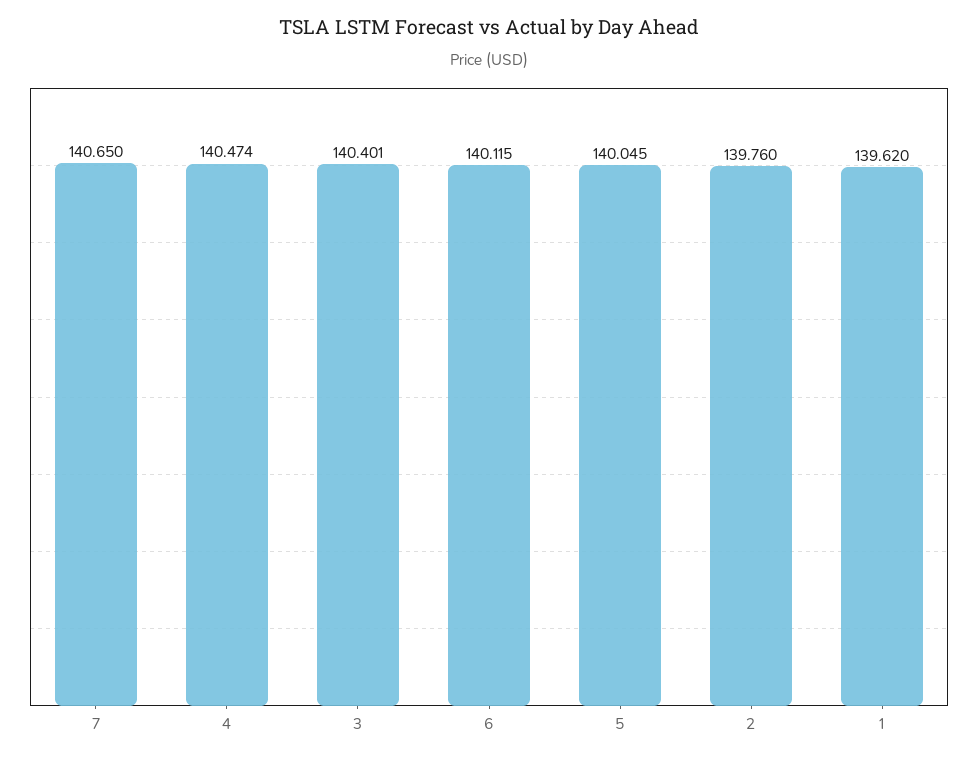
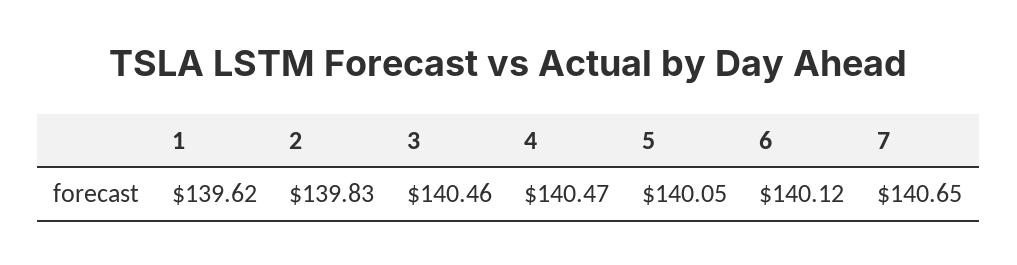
  {
    "7": 140.65,
    "4": 140.474,
-   "3": 140.401,
+   "3": 140.46,
    "6": 140.115,
    "5": 140.045,
-   "2": 139.76,
+   "2": 139.83,
    "1": 139.62
  }

